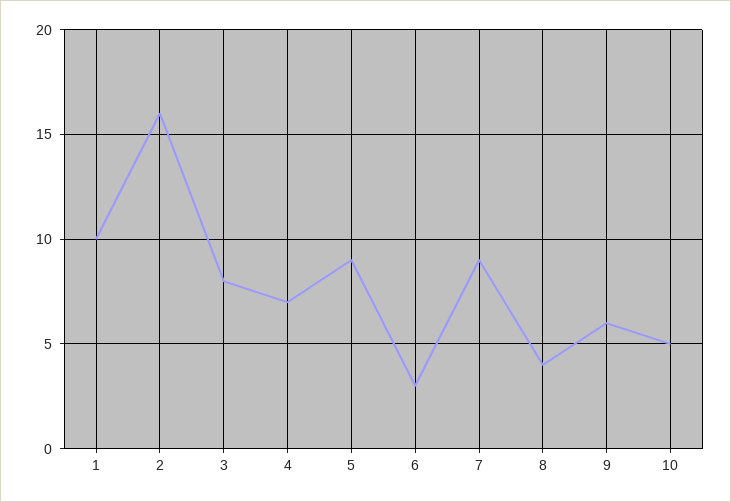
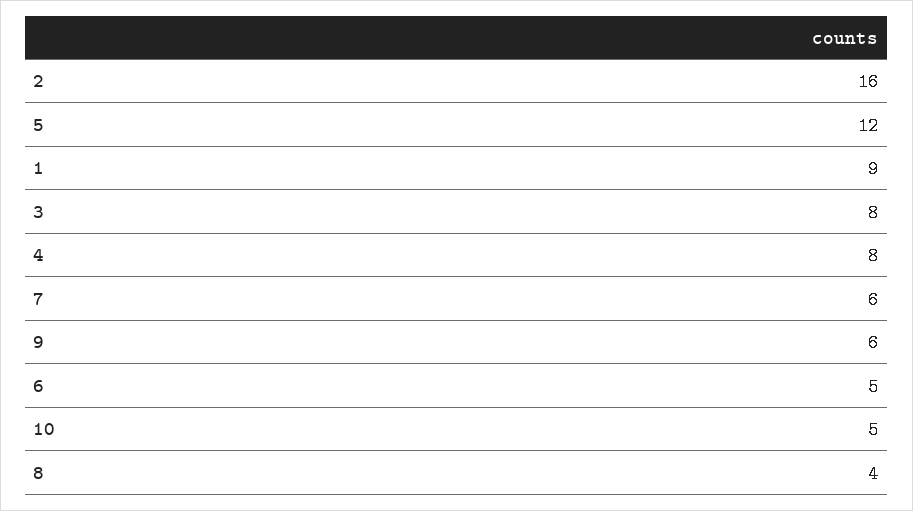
  {
-   "1": 10,
+   "1": 9,
    "2": 16,
    "3": 8,
-   "4": 7,
+   "4": 8,
-   "5": 9,
+   "5": 12,
-   "6": 3,
+   "6": 5,
-   "7": 9,
+   "7": 6,
    "8": 4,
    "9": 6,
    "10": 5
  }

